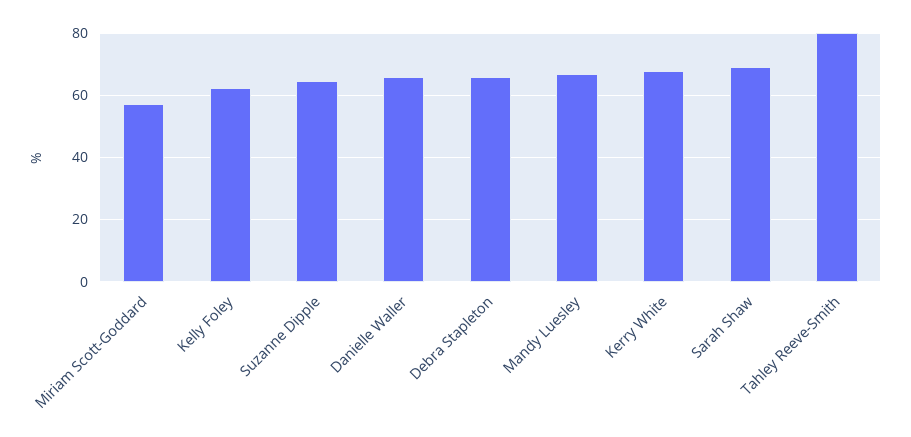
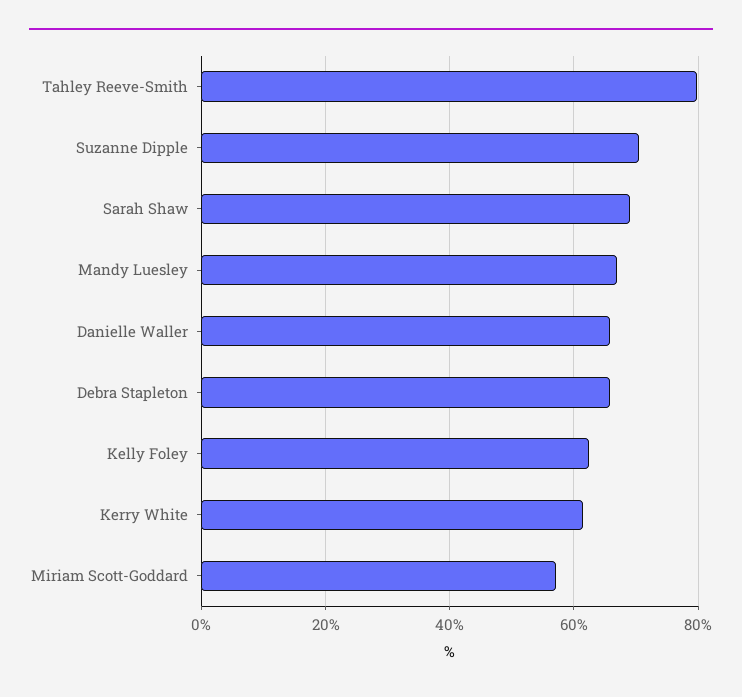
  {
    "Miriam Scott-Goddard": 58,
    "Kelly Foley": 62,
-   "Suzanne Dipple": 64,
+   "Suzanne Dipple": 70,
    "Danielle Waller": 66,
    "Debra Stapleton": 66,
    "Mandy Luesley": 66,
-   "Kerry White": 68,
+   "Kerry White": 62,
    "Sarah Shaw": 68,
    "Tahley Reeve-Smith": 80
  }

